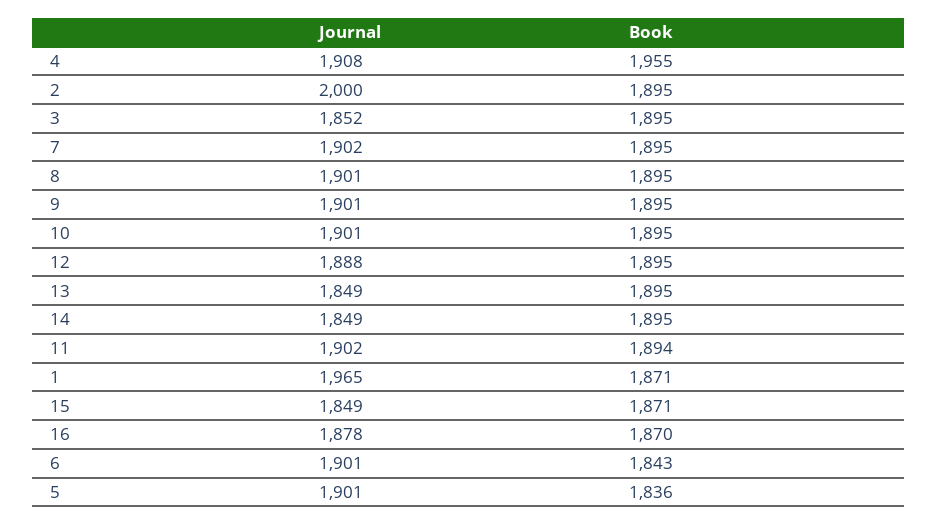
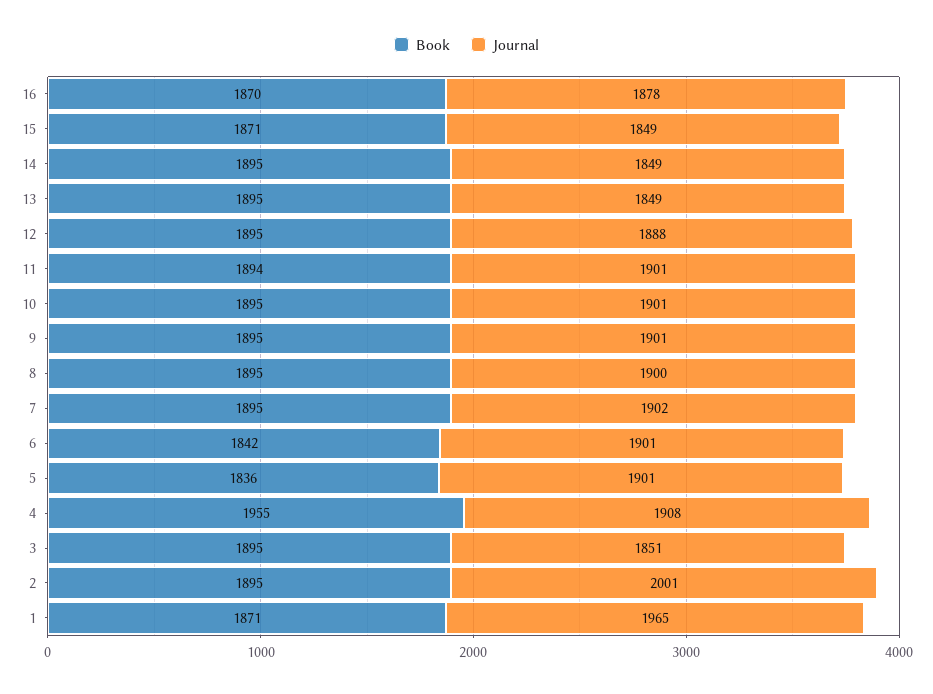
  {
    "Journal": {
      "4": 1908,
-     "2": 2000,
+     "2": 2001,
-     "3": 1852,
+     "3": 1851,
      "7": 1902,
-     "8": 1901,
+     "8": 1900,
      "9": 1901,
      "10": 1901,
      "12": 1888,
      "13": 1849,
      "14": 1849,
-     "11": 1902,
+     "11": 1901,
      "1": 1965,
      "15": 1849,
      "16": 1878,
      "6": 1901,
      "5": 1901
    },
    "Book": {
      "4": 1955,
      "2": 1895,
      "3": 1895,
      "7": 1895,
      "8": 1895,
      "9": 1895,
      "10": 1895,
      "12": 1895,
      "13": 1895,
      "14": 1895,
      "11": 1894,
      "1": 1871,
      "15": 1871,
      "16": 1870,
-     "6": 1843,
+     "6": 1842,
      "5": 1836
    }
  }

